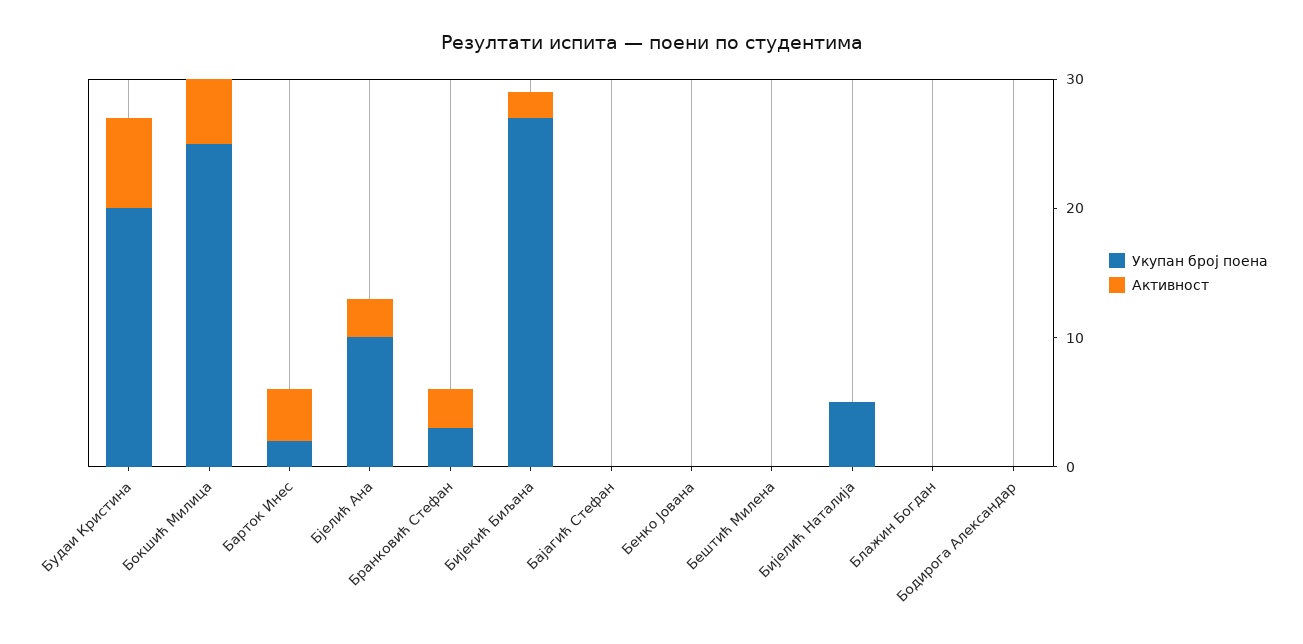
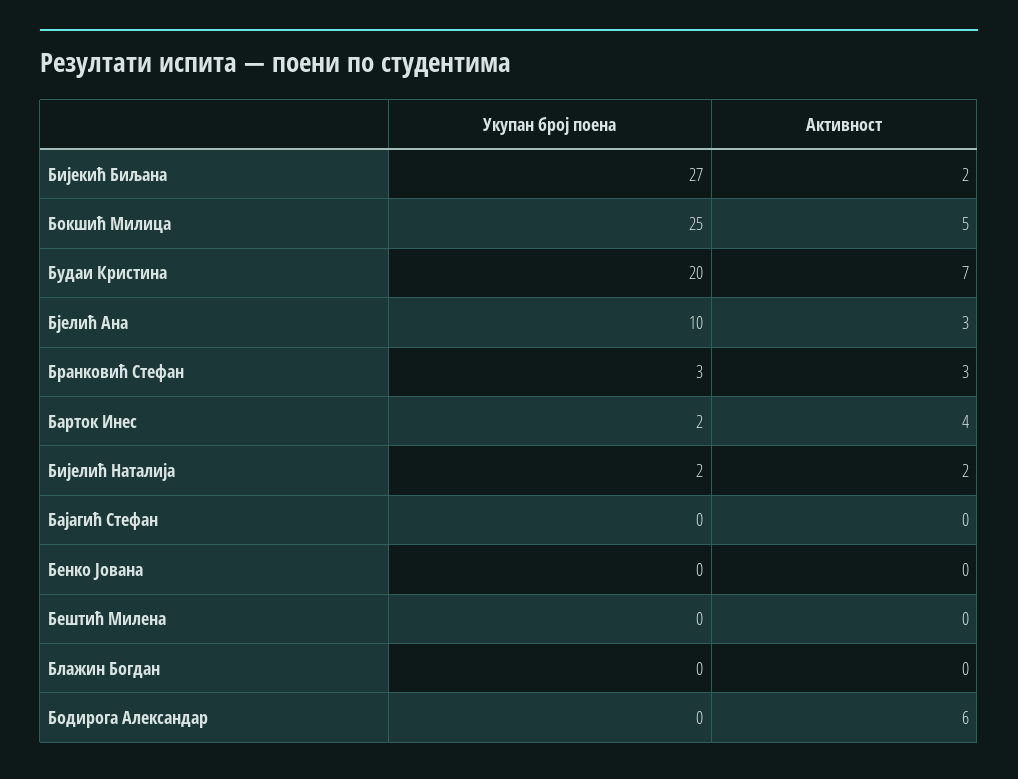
  {
    "Укупан број поена": {
      "Будаи Кристина": 20,
      "Бокшић Милица": 25,
      "Барток Инес": 2,
      "Бјелић Ана": 10,
      "Бранковић Стефан": 3,
      "Бијекић Биљана": 27,
      "Бајагић Стефан": 0,
      "Бенко Јована": 0,
      "Бештић Милена": 0,
-     "Бијелић Наталија": 5,
+     "Бијелић Наталија": 2,
      "Блажин Богдан": 0,
      "Бодирога Александар": 0
    },
    "Активност": {
      "Будаи Кристина": 7,
      "Бокшић Милица": 5,
      "Барток Инес": 4,
      "Бјелић Ана": 3,
      "Бранковић Стефан": 3,
      "Бијекић Биљана": 2,
      "Бајагић Стефан": 0,
      "Бенко Јована": 0,
      "Бештић Милена": 0,
-     "Бијелић Наталија": 0,
+     "Бијелић Наталија": 2,
      "Блажин Богдан": 0,
-     "Бодирога Александар": 0
+     "Бодирога Александар": 6
    }
  }

